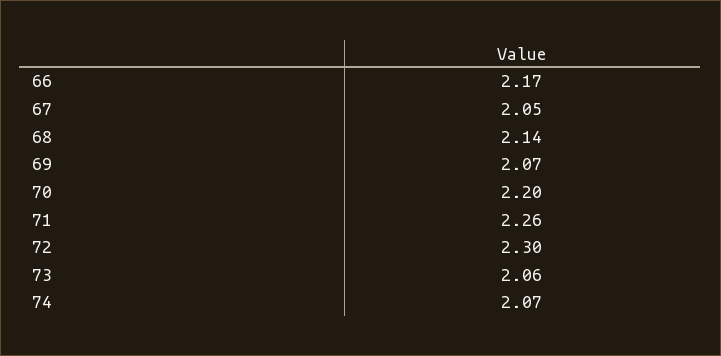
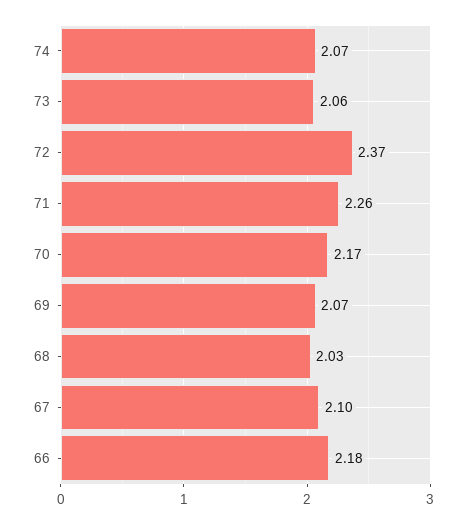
  {
-   "66": 2.17,
+   "66": 2.18,
-   "67": 2.05,
+   "67": 2.1,
-   "68": 2.14,
+   "68": 2.03,
    "69": 2.07,
-   "70": 2.2,
+   "70": 2.17,
    "71": 2.26,
-   "72": 2.3,
+   "72": 2.37,
    "73": 2.06,
    "74": 2.07
  }

